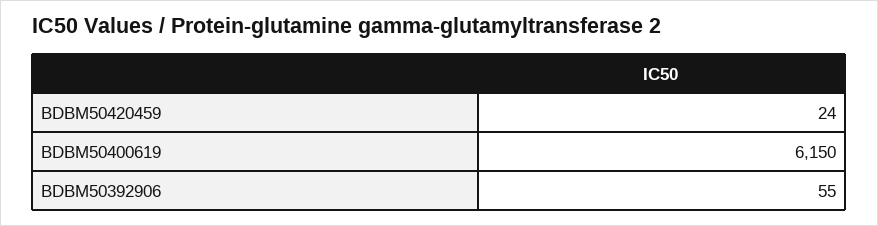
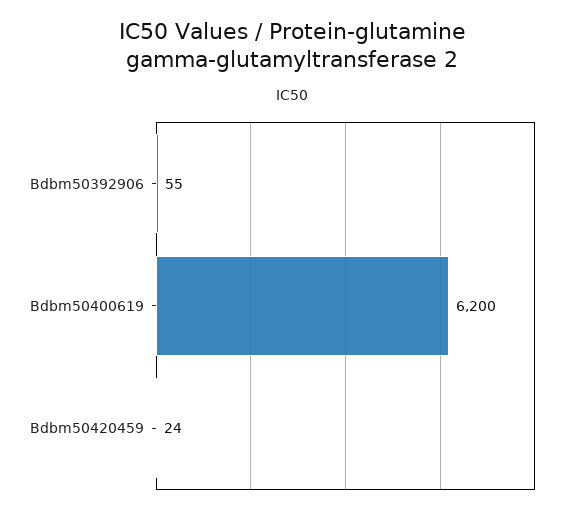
  {
    "BDBM50420459": 24,
-   "BDBM50400619": 6150,
+   "BDBM50400619": 6200,
    "BDBM50392906": 55
  }

